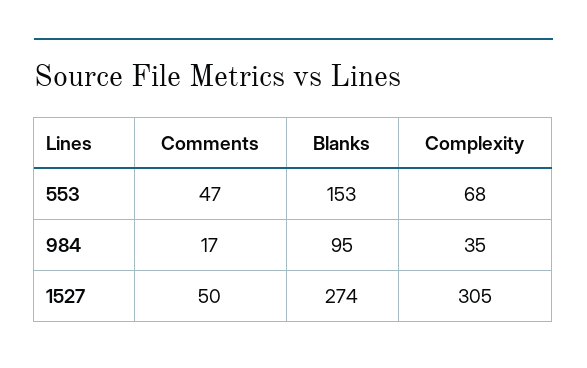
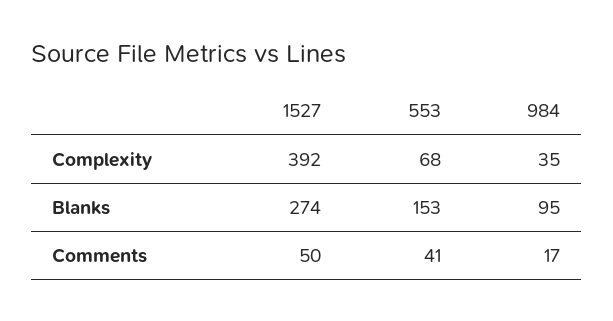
  {
    "Comments": {
-     "553": 47,
+     "553": 41,
      "984": 17,
      "1527": 50
    },
    "Blanks": {
      "553": 153,
      "984": 95,
      "1527": 274
    },
    "Complexity": {
      "553": 68,
      "984": 35,
-     "1527": 305
+     "1527": 392
    }
  }

